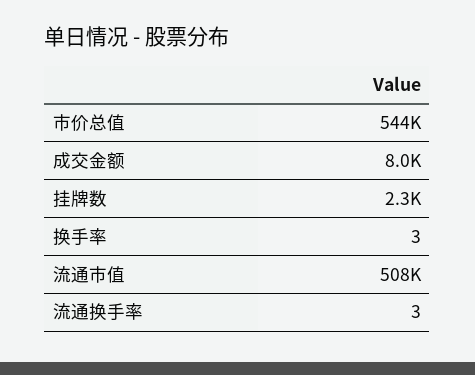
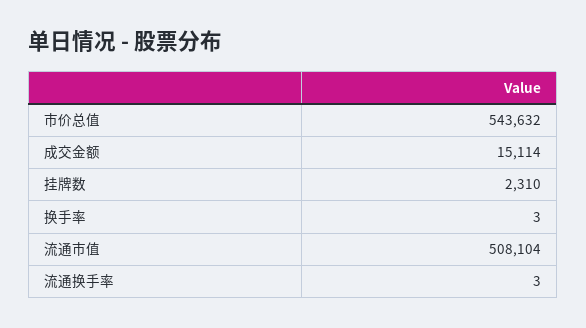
  {
    "市价总值": 543632,
-   "成交金额": 8000,
+   "成交金额": 15114,
    "挂牌数": 2310,
    "换手率": 3,
    "流通市值": 508104,
    "流通换手率": 3
  }

